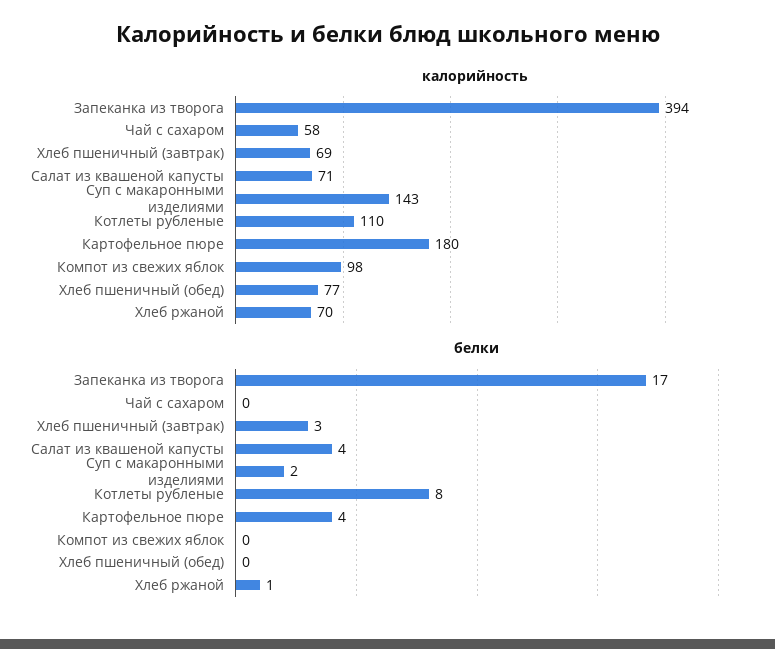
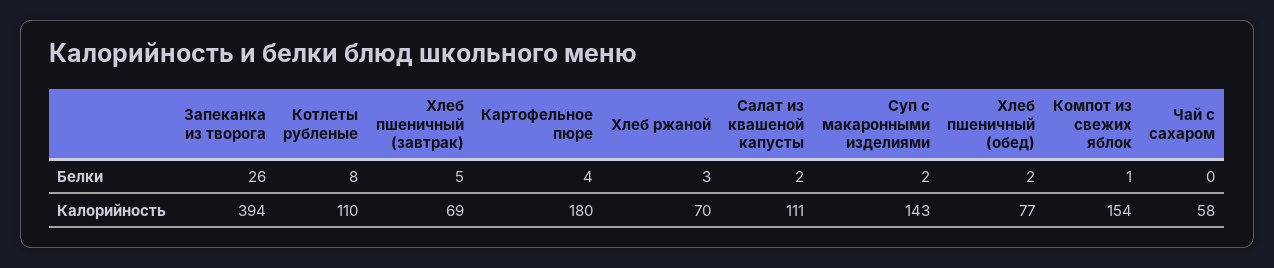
  {
    "калорийность": {
      "Запеканка из творога": 394,
      "Чай с сахаром": 58,
      "Хлеб пшеничный (завтрак)": 69,
-     "Салат из квашеной капусты": 71,
+     "Салат из квашеной капусты": 111,
      "Суп с макаронными изделиями": 143,
      "Котлеты рубленые": 110,
      "Картофельное пюре": 180,
-     "Компот из свежих яблок": 98,
+     "Компот из свежих яблок": 154,
      "Хлеб пшеничный (обед)": 77,
      "Хлеб ржаной": 70
    },
    "белки": {
-     "Запеканка из творога": 17,
+     "Запеканка из творога": 26,
      "Чай с сахаром": 0,
-     "Хлеб пшеничный (завтрак)": 3,
+     "Хлеб пшеничный (завтрак)": 5,
-     "Салат из квашеной капусты": 4,
+     "Салат из квашеной капусты": 2,
      "Суп с макаронными изделиями": 2,
      "Котлеты рубленые": 8,
      "Картофельное пюре": 4,
-     "Компот из свежих яблок": 0,
+     "Компот из свежих яблок": 1,
-     "Хлеб пшеничный (обед)": 0,
+     "Хлеб пшеничный (обед)": 2,
-     "Хлеб ржаной": 1
+     "Хлеб ржаной": 3
    }
  }

